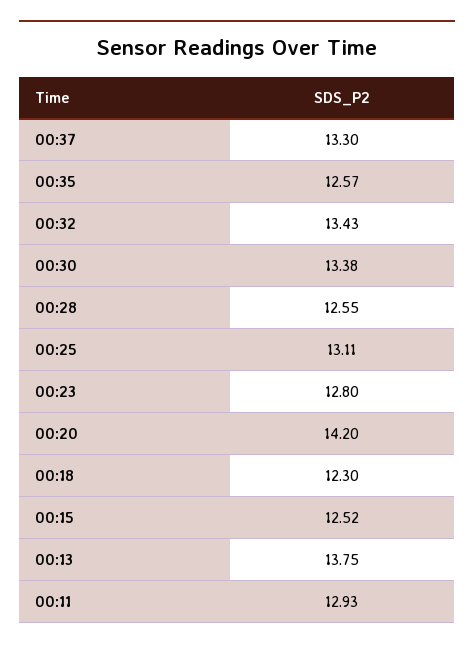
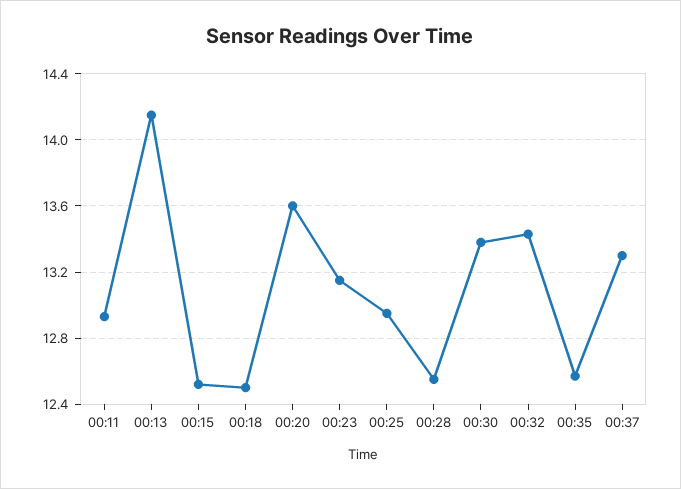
  {
    "00:37": 13.3,
    "00:35": 12.57,
    "00:32": 13.43,
    "00:30": 13.38,
    "00:28": 12.55,
-   "00:25": 13.11,
+   "00:25": 12.95,
-   "00:23": 12.8,
+   "00:23": 13.15,
-   "00:20": 14.2,
+   "00:20": 13.6,
-   "00:18": 12.3,
+   "00:18": 12.5,
    "00:15": 12.52,
-   "00:13": 13.75,
+   "00:13": 14.15,
    "00:11": 12.93
  }

